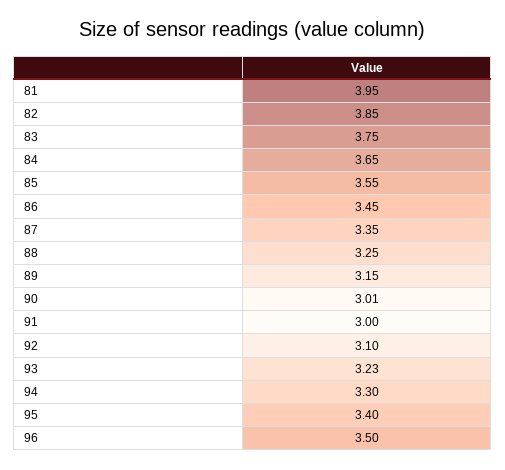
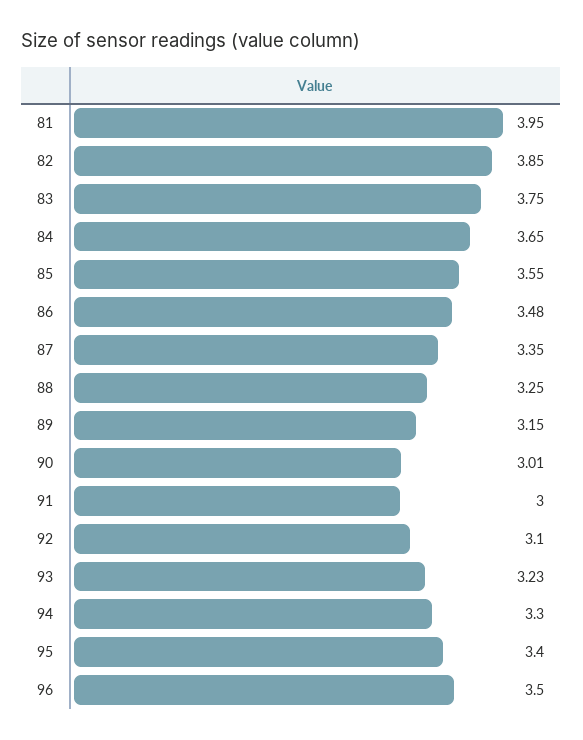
  {
    "81": 3.95,
    "82": 3.85,
    "83": 3.75,
    "84": 3.65,
    "85": 3.55,
-   "86": 3.45,
+   "86": 3.48,
    "87": 3.35,
    "88": 3.25,
    "89": 3.15,
    "90": 3.01,
    "91": 3,
    "92": 3.1,
    "93": 3.23,
    "94": 3.3,
    "95": 3.4,
    "96": 3.5
  }

